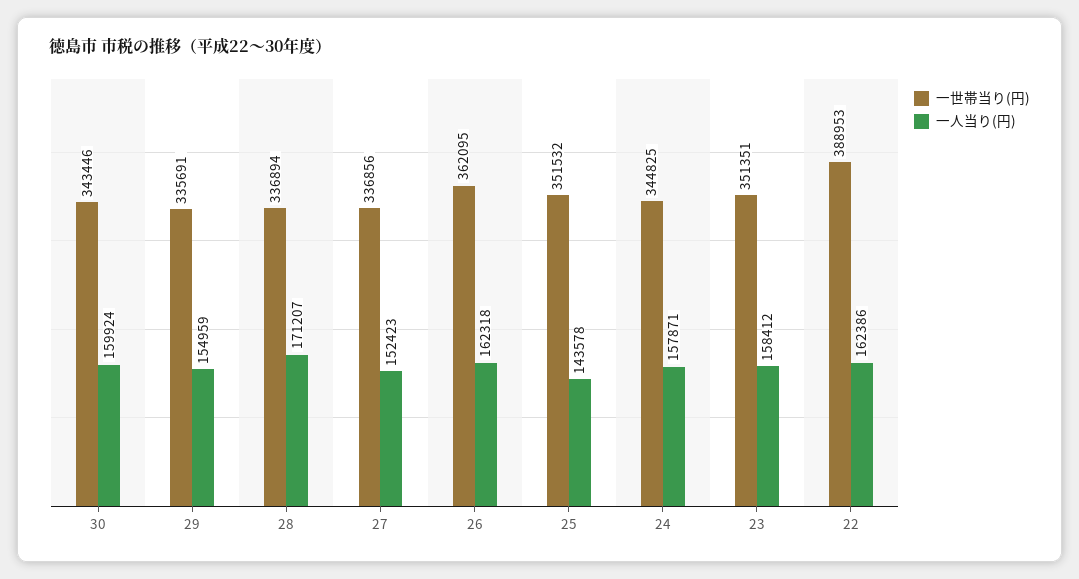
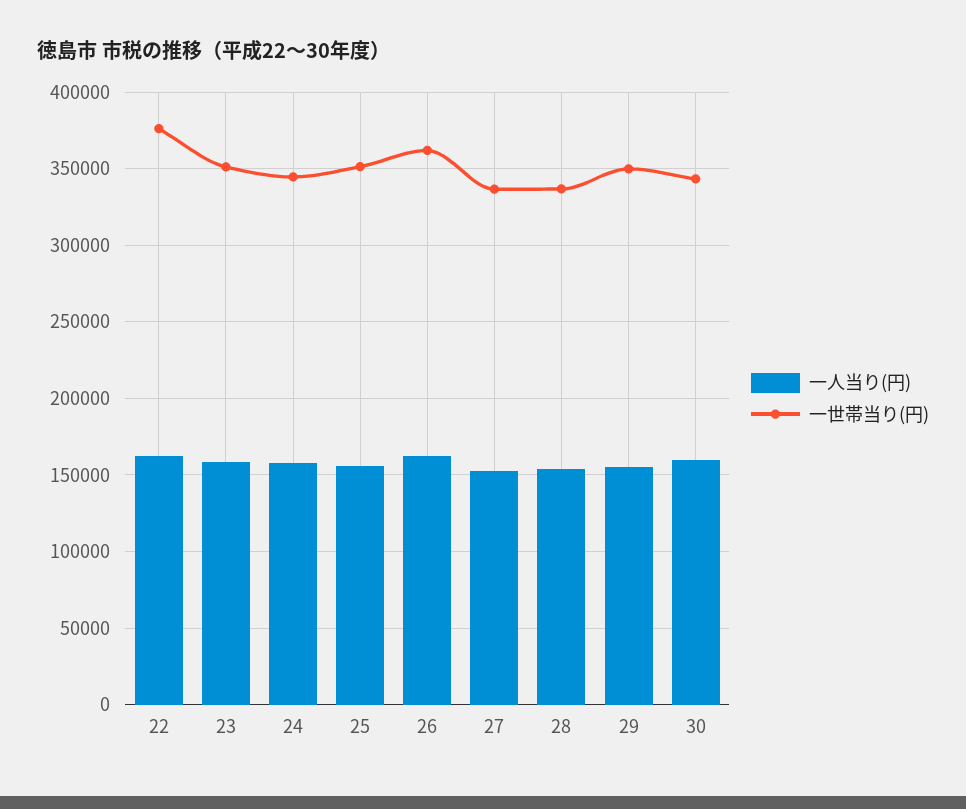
  {
    "一世帯当り(円)": {
      "30": 343446,
-     "29": 335691,
+     "29": 350000,
      "28": 336894,
      "27": 336856,
      "26": 362095,
      "25": 351532,
      "24": 344825,
      "23": 351351,
-     "22": 388953
+     "22": 375000
    },
    "一人当り(円)": {
      "30": 159924,
      "29": 154959,
-     "28": 171207,
+     "28": 155000,
      "27": 152423,
      "26": 162318,
-     "25": 143578,
+     "25": 155000,
      "24": 157871,
      "23": 158412,
      "22": 162386
    }
  }

